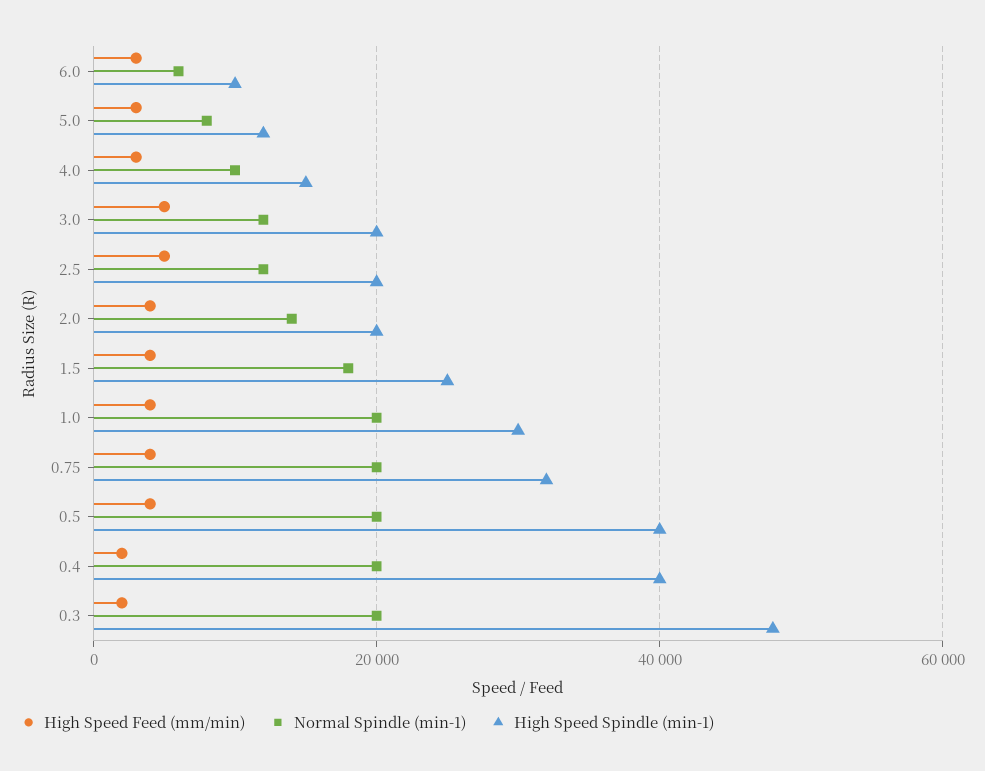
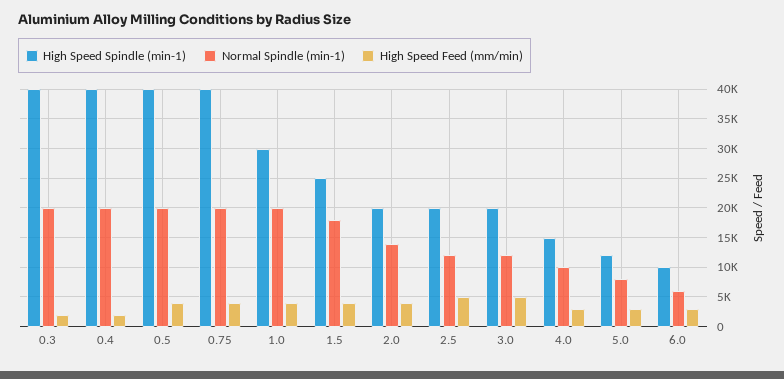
  {
    "High Speed Feed (mm/min)": {
      "6.0": 4000,
      "5.0": 4000,
      "4.0": 4000,
      "3.0": 6000,
      "2.5": 6000,
      "2.0": 4000,
      "1.5": 4000,
      "1.0": 4000,
      "0.75": 4000,
      "0.5": 4000,
      "0.4": 2000,
      "0.3": 2000
    },
    "Normal Spindle (min-1)": {
      "6.0": 6000,
      "5.0": 8000,
      "4.0": 10000,
      "3.0": 12000,
      "2.5": 12000,
      "2.0": 14000,
      "1.5": 18000,
      "1.0": 20000,
      "0.75": 20000,
      "0.5": 20000,
      "0.4": 20000,
      "0.3": 20000
    },
    "High Speed Spindle (min-1)": {
      "6.0": 10000,
      "5.0": 12000,
      "4.0": 16000,
      "3.0": 20000,
      "2.5": 20000,
      "2.0": 20000,
      "1.5": 26000,
      "1.0": 30000,
-     "0.75": 32000,
+     "0.75": 40000,
      "0.5": 40000,
      "0.4": 40000,
-     "0.3": 48000
+     "0.3": 40000
    }
  }

